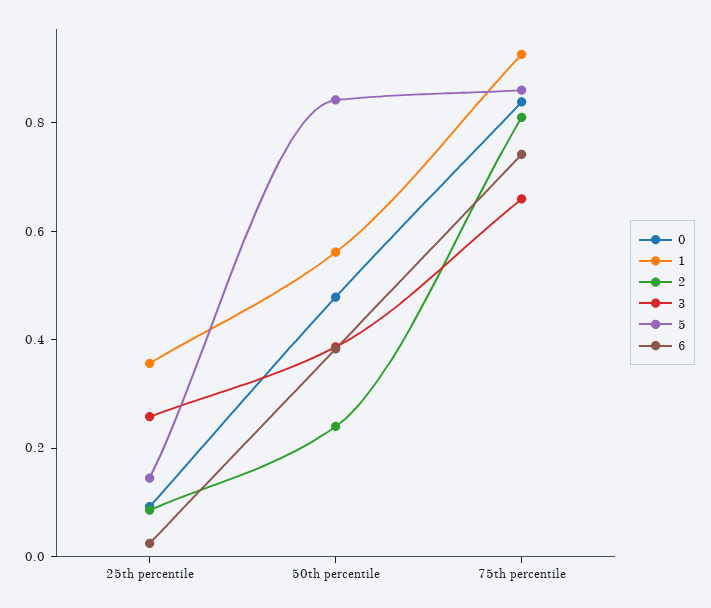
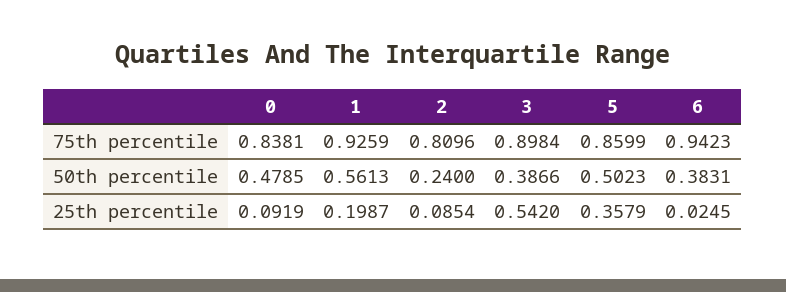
  {
    "0": {
      "25th percentile": 0.0919,
      "50th percentile": 0.4785,
      "75th percentile": 0.8381
    },
    "1": {
-     "25th percentile": 0.35,
+     "25th percentile": 0.1987,
      "50th percentile": 0.5613,
      "75th percentile": 0.9259
    },
    "2": {
      "25th percentile": 0.0854,
      "50th percentile": 0.24,
      "75th percentile": 0.8096
    },
    "3": {
-     "25th percentile": 0.25,
+     "25th percentile": 0.542,
      "50th percentile": 0.3866,
-     "75th percentile": 0.65
+     "75th percentile": 0.8984
    },
    "5": {
-     "25th percentile": 0.15,
+     "25th percentile": 0.3579,
-     "50th percentile": 0.85,
+     "50th percentile": 0.5023,
      "75th percentile": 0.8599
    },
    "6": {
      "25th percentile": 0.0245,
      "50th percentile": 0.3831,
-     "75th percentile": 0.75
+     "75th percentile": 0.9423
    }
  }

